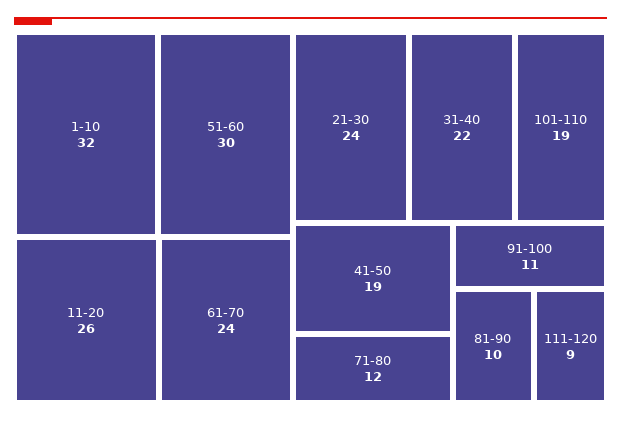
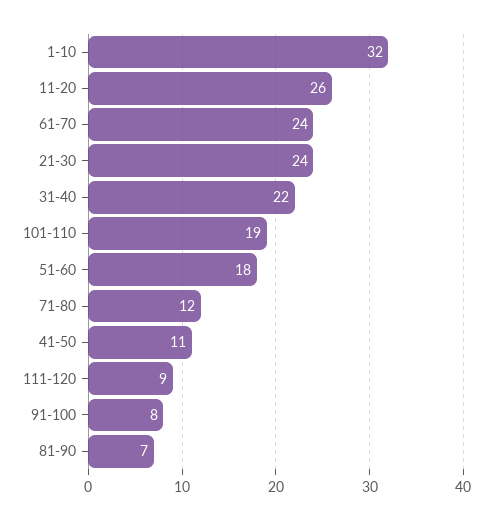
  {
    "1-10": 32,
-   "51-60": 30,
+   "51-60": 18,
    "11-20": 26,
    "61-70": 24,
    "21-30": 24,
    "31-40": 22,
    "101-110": 19,
-   "41-50": 19,
+   "41-50": 11,
    "71-80": 12,
-   "91-100": 11,
+   "91-100": 8,
-   "81-90": 10,
+   "81-90": 7,
    "111-120": 9
  }

